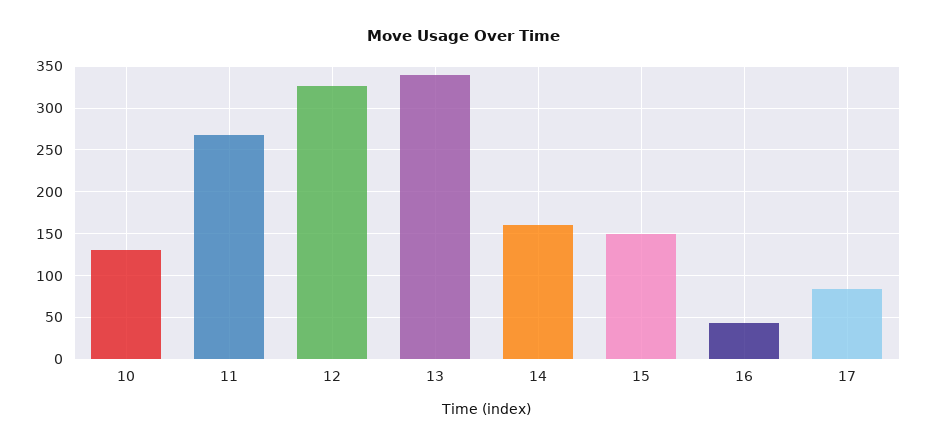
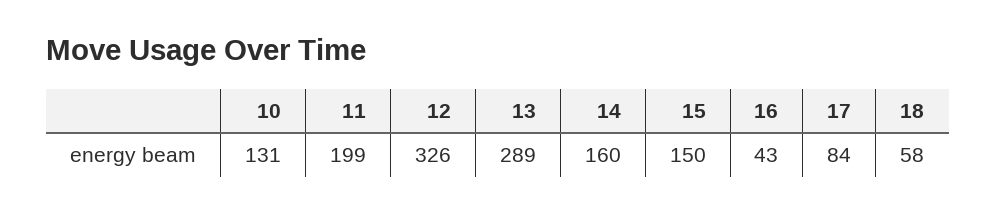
  {
    "10": 131,
-   "11": 270,
+   "11": 199,
    "12": 326,
-   "13": 340,
+   "13": 289,
    "14": 160,
    "15": 150,
    "16": 43,
-   "17": 84
+   "17": 84,
+   "18": 58
  }

